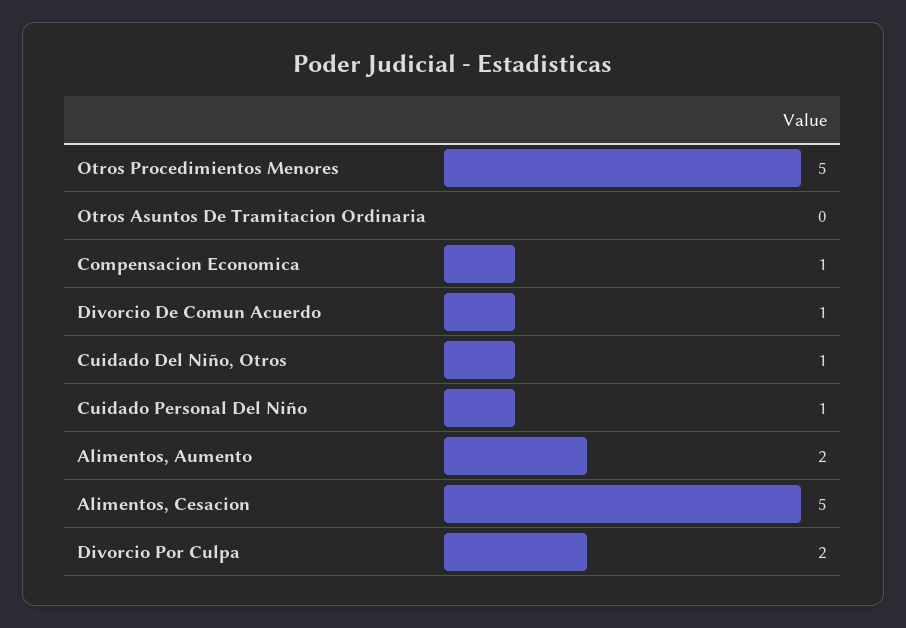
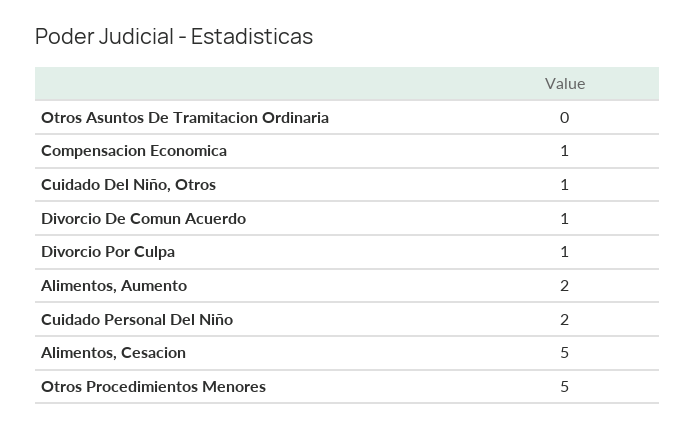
  {
    "Otros Procedimientos Menores": 5,
    "Otros Asuntos De Tramitacion Ordinaria": 0,
    "Compensacion Economica": 1,
    "Divorcio De Comun Acuerdo": 1,
    "Cuidado Del Niño, Otros": 1,
-   "Cuidado Personal Del Niño": 1,
+   "Cuidado Personal Del Niño": 2,
    "Alimentos, Aumento": 2,
    "Alimentos, Cesacion": 5,
-   "Divorcio Por Culpa": 2
+   "Divorcio Por Culpa": 1
  }

